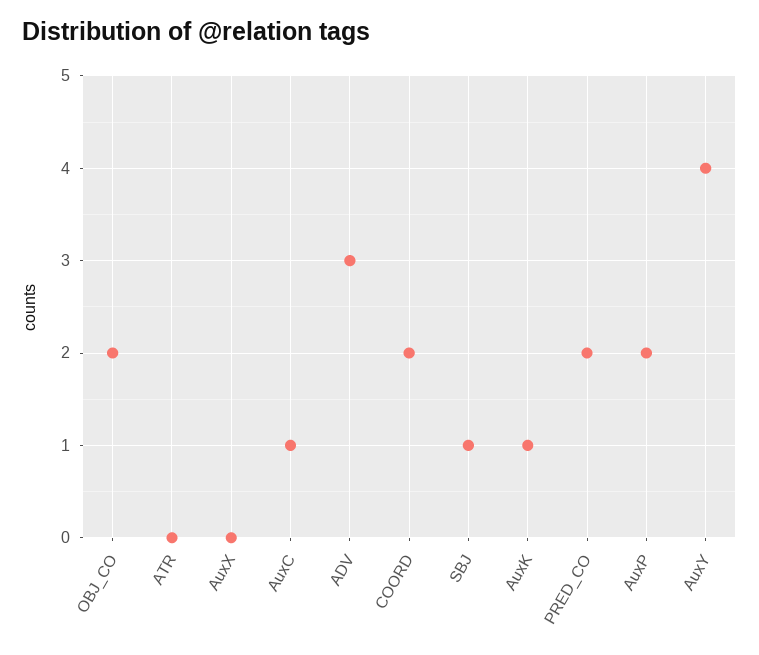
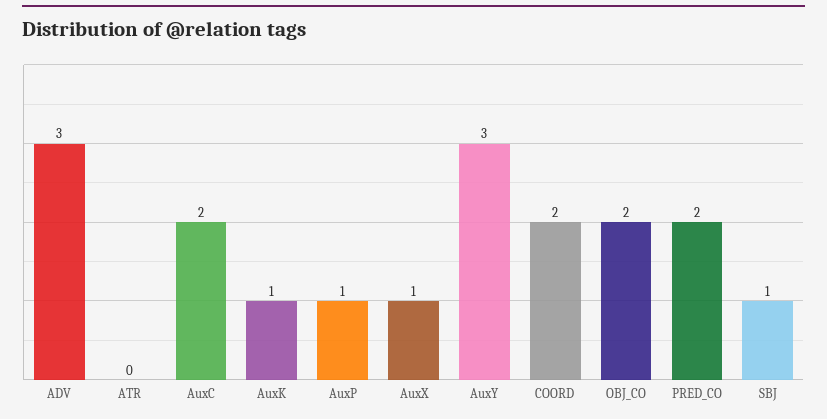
  {
    "OBJ_CO": 2,
    "ATR": 0,
-   "AuxX": 0,
+   "AuxX": 1,
-   "AuxC": 1,
+   "AuxC": 2,
    "ADV": 3,
    "COORD": 2,
    "SBJ": 1,
    "AuxK": 1,
    "PRED_CO": 2,
-   "AuxP": 2,
+   "AuxP": 1,
-   "AuxY": 4
+   "AuxY": 3
  }

